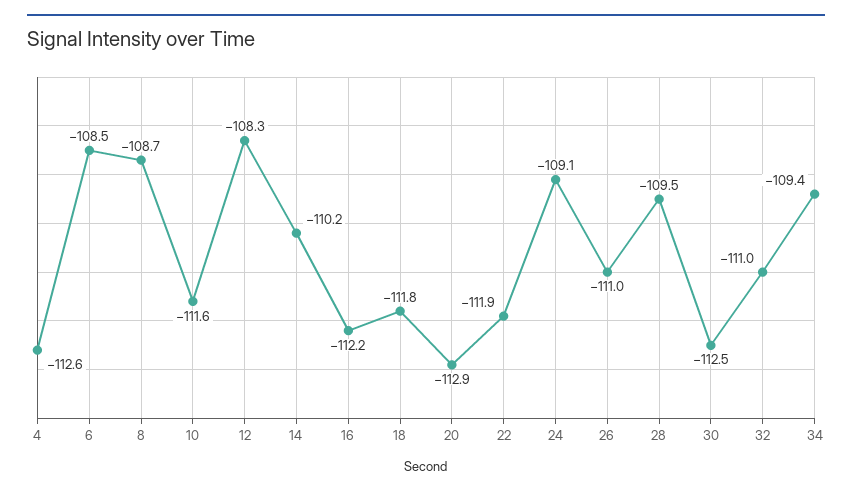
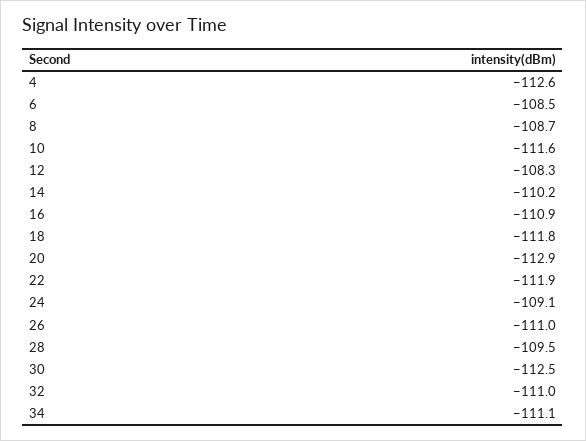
  {
    "4": -112.6,
    "6": -108.5,
    "8": -108.7,
    "10": -111.6,
    "12": -108.3,
    "14": -110.2,
-   "16": -112.2,
+   "16": -110.9,
    "18": -111.8,
    "20": -112.9,
    "22": -111.9,
    "24": -109.1,
    "26": -111,
    "28": -109.5,
    "30": -112.5,
    "32": -111,
-   "34": -109.4
+   "34": -111.1
  }

